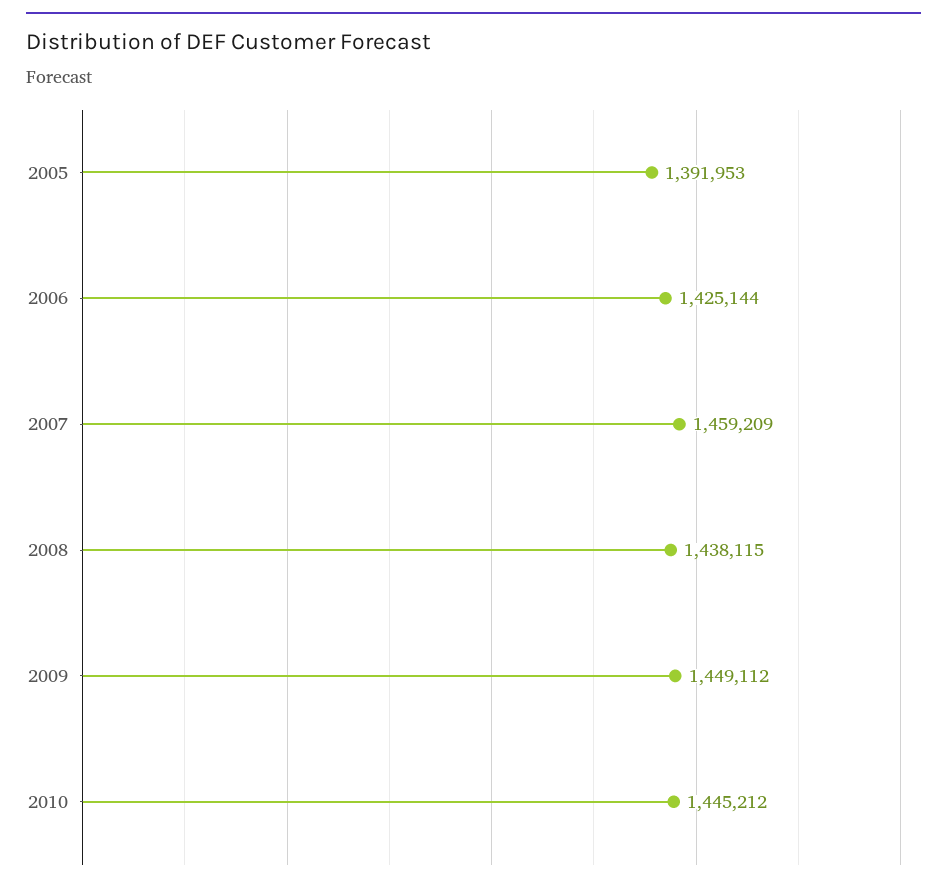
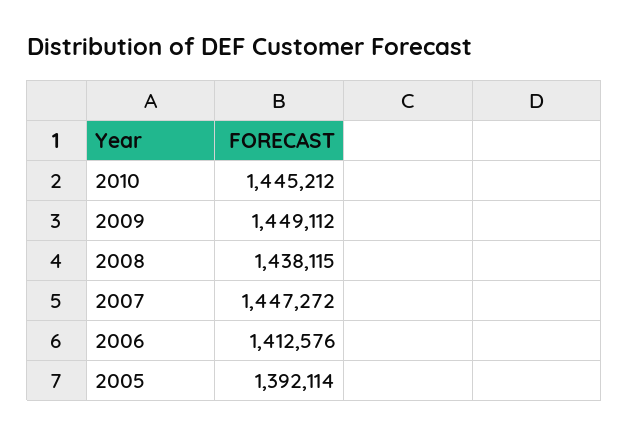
  {
-   "2005": 1391953,
+   "2005": 1392114,
-   "2006": 1425144,
+   "2006": 1412576,
-   "2007": 1459209,
+   "2007": 1447272,
    "2008": 1438115,
    "2009": 1449112,
    "2010": 1445212
  }

